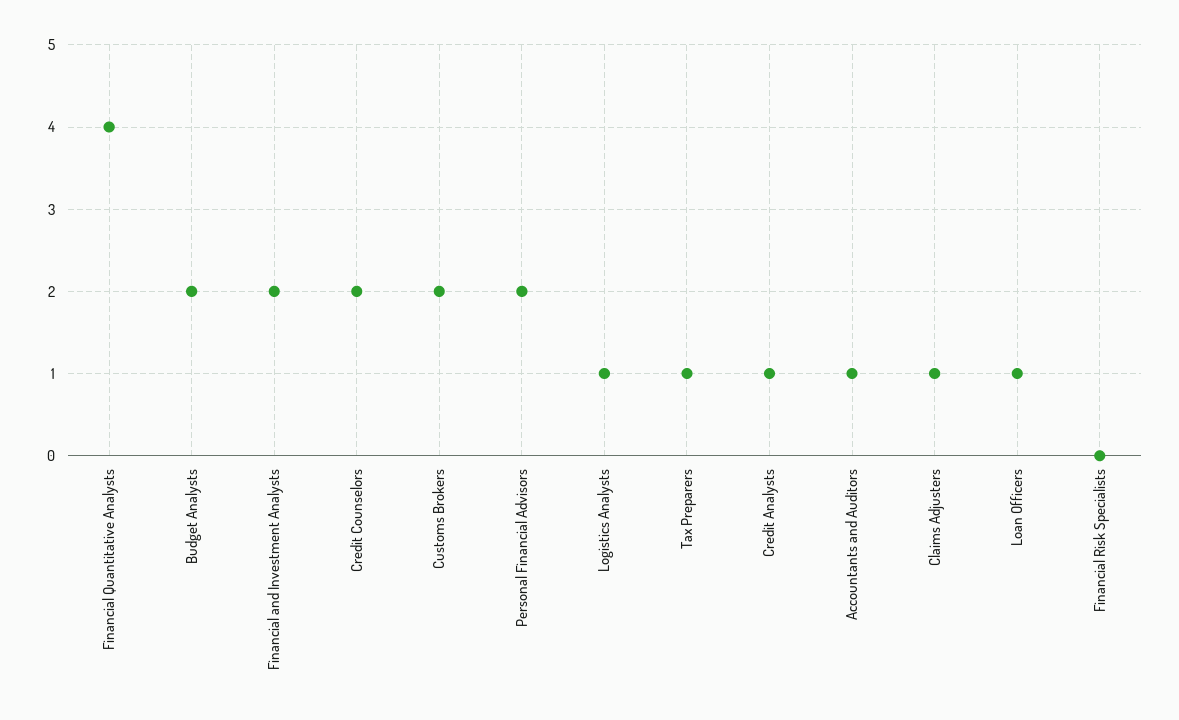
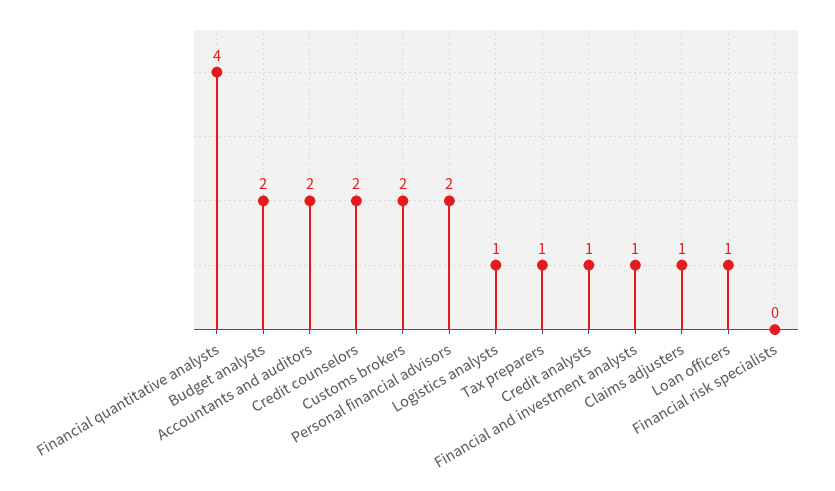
  {
    "Financial Quantitative Analysts": 4,
    "Budget Analysts": 2,
-   "Financial and Investment Analysts": 2,
+   "Financial and Investment Analysts": 1,
    "Credit Counselors": 2,
    "Customs Brokers": 2,
    "Personal Financial Advisors": 2,
    "Logistics Analysts": 1,
    "Tax Preparers": 1,
    "Credit Analysts": 1,
-   "Accountants and Auditors": 1,
+   "Accountants and Auditors": 2,
    "Claims Adjusters": 1,
    "Loan Officers": 1,
    "Financial Risk Specialists": 0
  }

